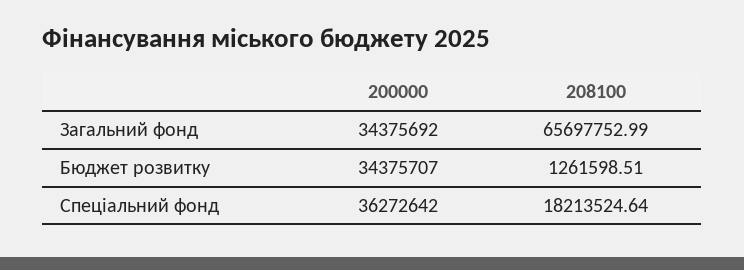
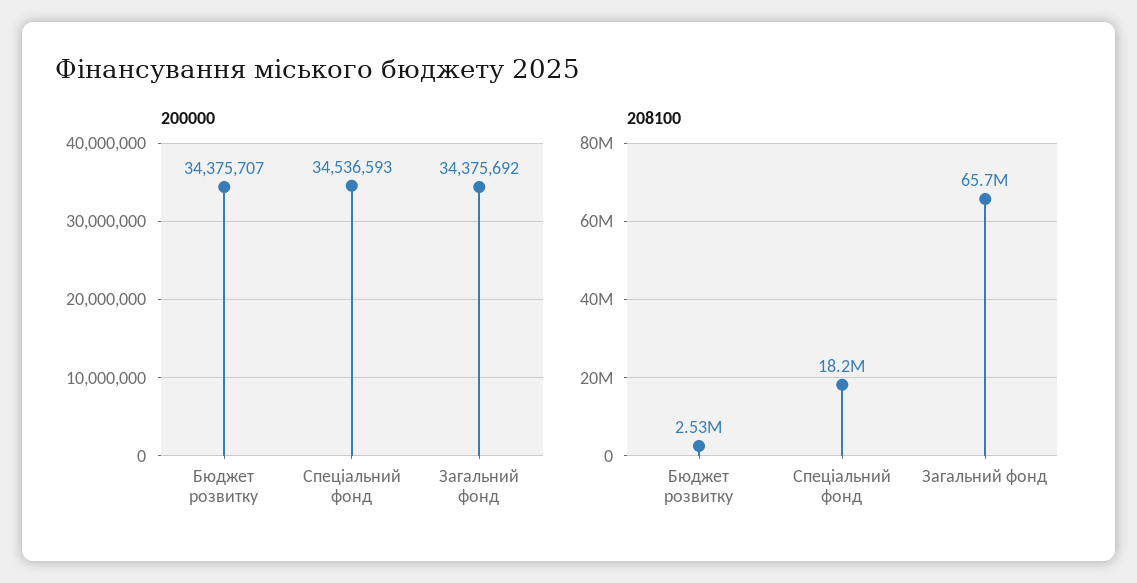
  {
    "200000": {
      "Загальний фонд": 34375692,
      "Бюджет розвитку": 34375707,
-     "Спеціальний фонд": 36272642
+     "Спеціальний фонд": 34536593
    },
    "208100": {
      "Загальний фонд": 65697752.99,
-     "Бюджет розвитку": 1261598.51,
+     "Бюджет розвитку": 2530000,
      "Спеціальний фонд": 18213524.64
    }
  }

